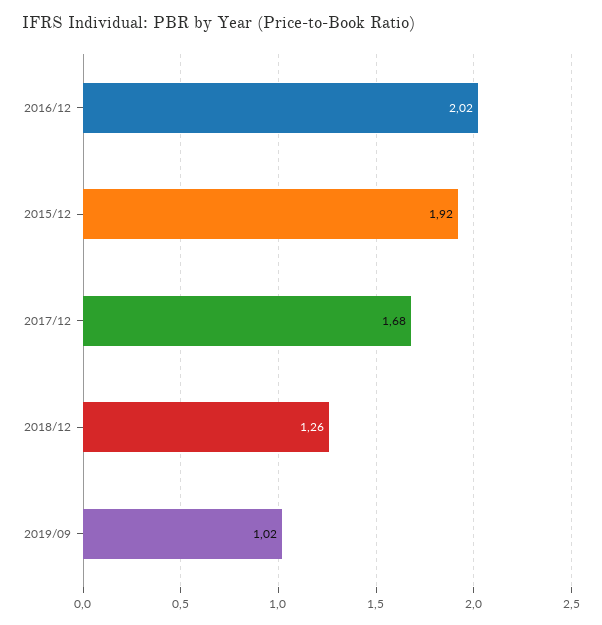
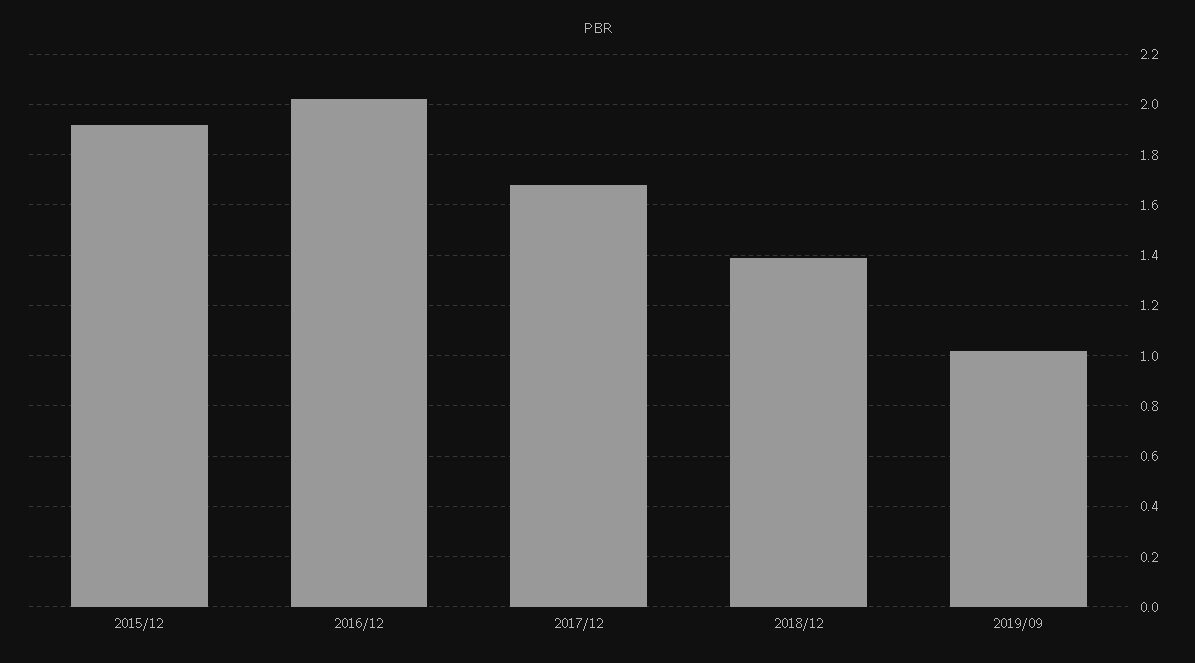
  {
    "2016/12": 2.02,
    "2015/12": 1.92,
    "2017/12": 1.68,
-   "2018/12": 1.26,
+   "2018/12": 1.4,
    "2019/09": 1.02
  }

